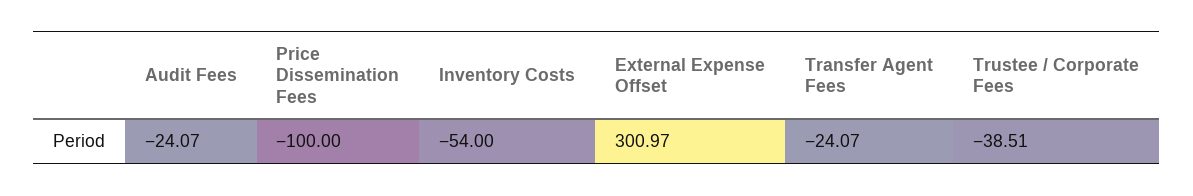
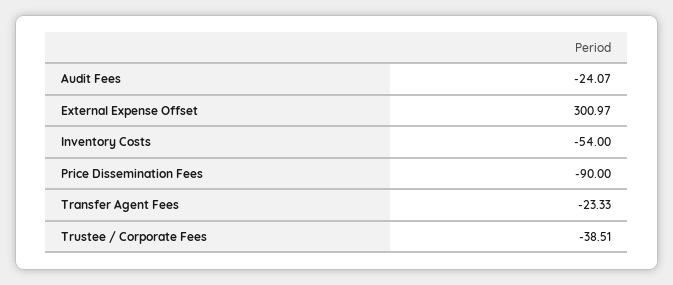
  {
    "Audit Fees": -24.07,
-   "Price Dissemination Fees": -100,
+   "Price Dissemination Fees": -90,
    "Inventory Costs": -54,
    "External Expense Offset": 300.97,
-   "Transfer Agent Fees": -24.07,
+   "Transfer Agent Fees": -23.33,
    "Trustee / Corporate Fees": -38.51
  }

